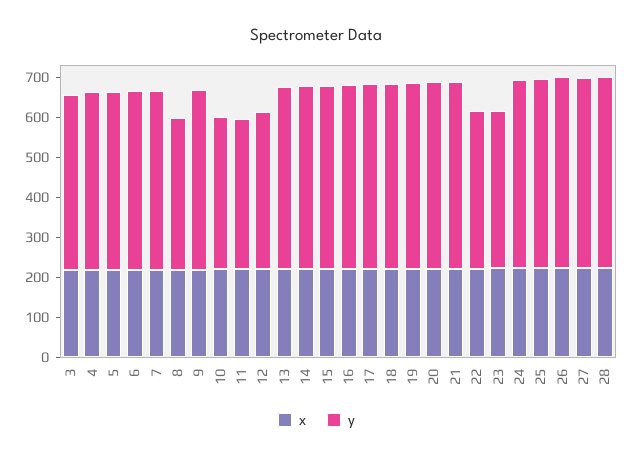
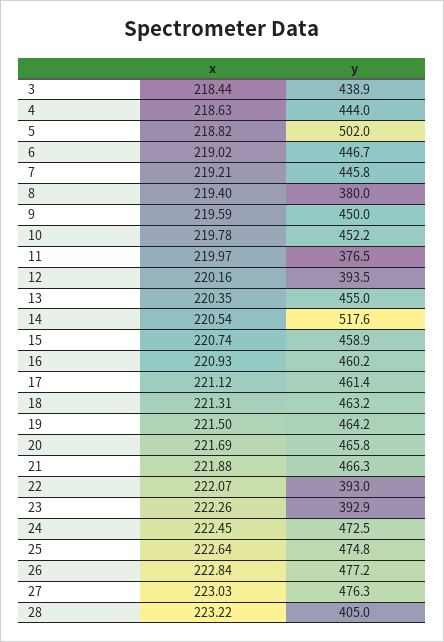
  {
    "x": {
      "3": 218.44,
      "4": 218.63,
      "5": 218.82,
      "6": 219.02,
      "7": 219.21,
      "8": 219.4,
      "9": 219.59,
      "10": 219.78,
      "11": 219.97,
      "12": 220.16,
      "13": 220.35,
      "14": 220.54,
      "15": 220.74,
      "16": 220.93,
      "17": 221.12,
      "18": 221.31,
      "19": 221.5,
      "20": 221.69,
      "21": 221.88,
      "22": 222.07,
      "23": 222.26,
      "24": 222.45,
      "25": 222.64,
      "26": 222.84,
      "27": 223.03,
      "28": 223.22
    },
    "y": {
      "3": 438.9,
      "4": 444,
-     "5": 450,
+     "5": 502,
      "6": 446.7,
      "7": 445.8,
      "8": 380,
      "9": 450,
-     "10": 375,
+     "10": 452.2,
      "11": 376.5,
      "12": 393.5,
      "13": 455,
-     "14": 450,
+     "14": 517.6,
      "15": 458.9,
      "16": 460.2,
      "17": 461.4,
      "18": 463.2,
      "19": 464.2,
      "20": 465.8,
      "21": 466.3,
      "22": 393,
      "23": 392.9,
      "24": 472.5,
      "25": 474.8,
      "26": 477.2,
      "27": 476.3,
-     "28": 475
+     "28": 405
    }
  }

